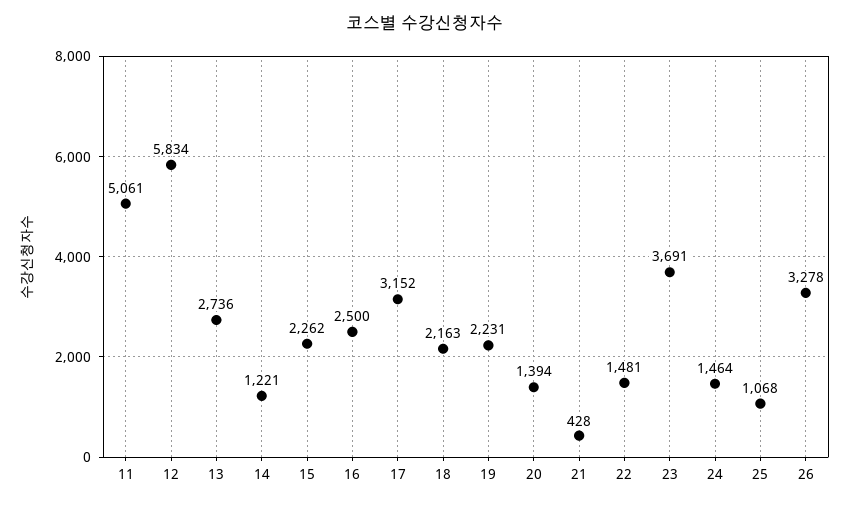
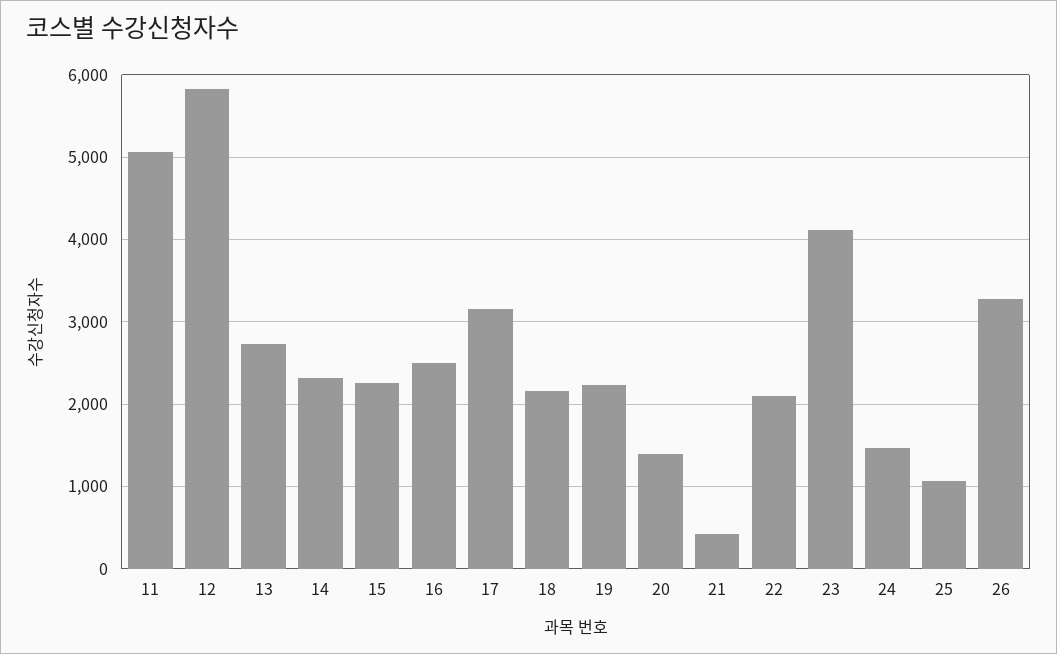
  {
    "11": 5061,
    "12": 5834,
    "13": 2736,
-   "14": 1221,
+   "14": 2300,
    "15": 2262,
    "16": 2500,
    "17": 3152,
    "18": 2163,
    "19": 2231,
    "20": 1394,
    "21": 428,
-   "22": 1481,
+   "22": 2100,
-   "23": 3691,
+   "23": 4100,
    "24": 1464,
    "25": 1068,
    "26": 3278
  }

